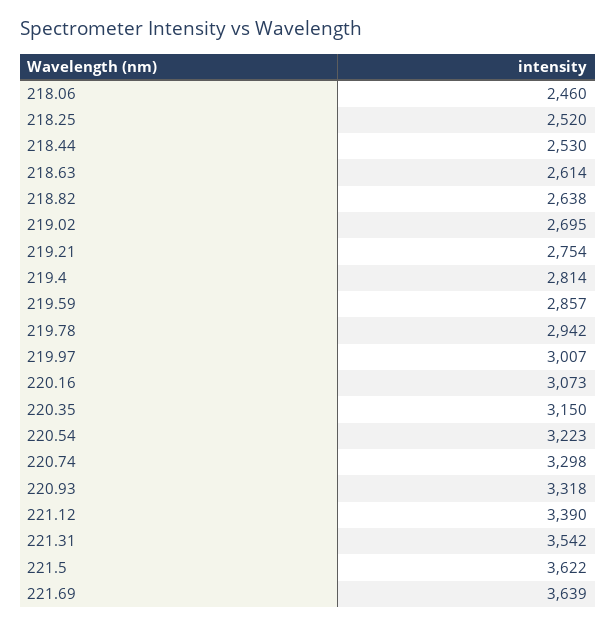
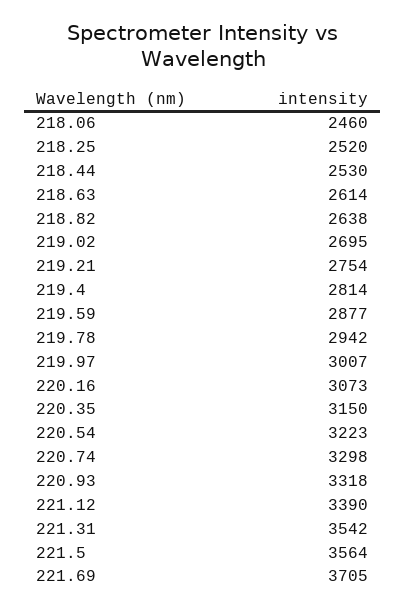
  {
    "218.06": 2460,
    "218.25": 2520,
    "218.44": 2530,
    "218.63": 2614,
    "218.82": 2638,
    "219.02": 2695,
    "219.21": 2754,
    "219.4": 2814,
-   "219.59": 2857,
+   "219.59": 2877,
    "219.78": 2942,
    "219.97": 3007,
    "220.16": 3073,
    "220.35": 3150,
    "220.54": 3223,
    "220.74": 3298,
    "220.93": 3318,
    "221.12": 3390,
    "221.31": 3542,
-   "221.5": 3622,
+   "221.5": 3564,
-   "221.69": 3639
+   "221.69": 3705
  }

